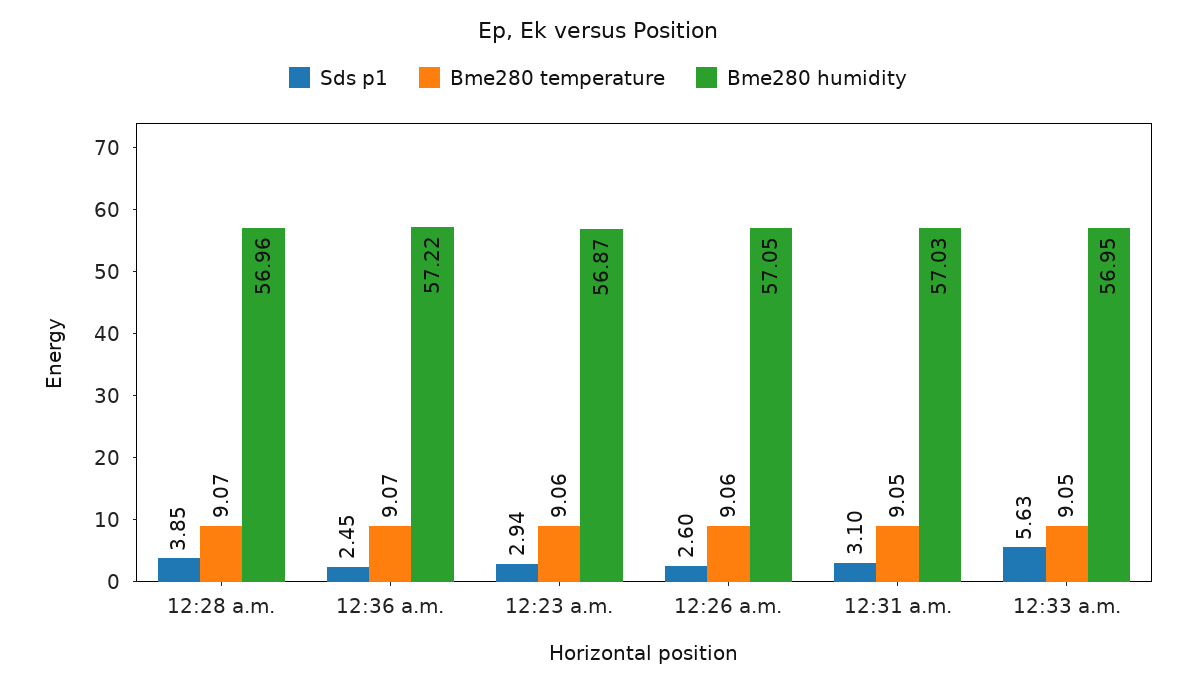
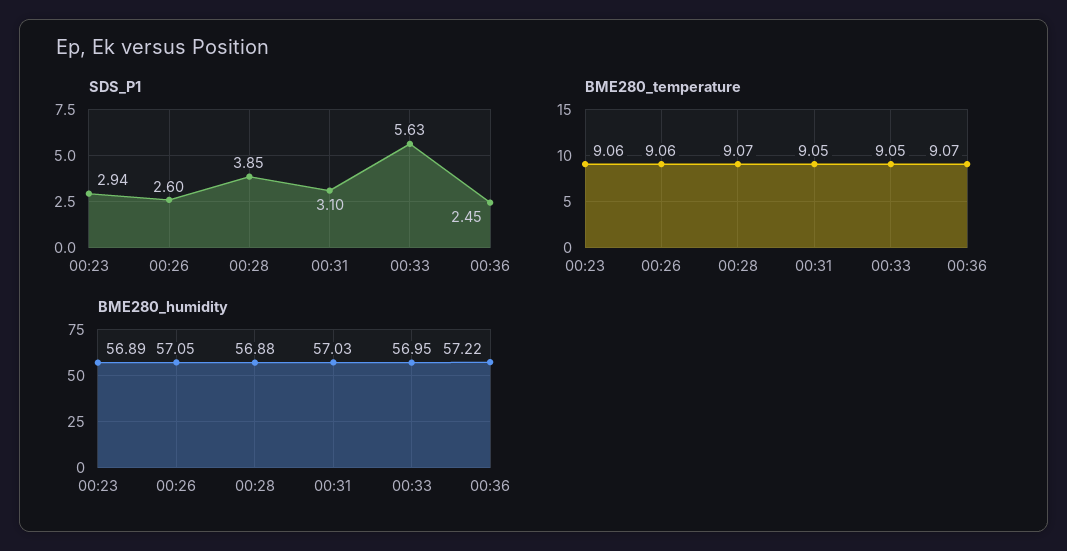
  {
    "Sds p1": {
      "12:28 a.m.": 3.85,
      "12:36 a.m.": 2.45,
      "12:23 a.m.": 2.94,
      "12:26 a.m.": 2.6,
      "12:31 a.m.": 3.1,
      "12:33 a.m.": 5.63
    },
    "Bme280 temperature": {
      "12:28 a.m.": 9.07,
      "12:36 a.m.": 9.07,
      "12:23 a.m.": 9.06,
      "12:26 a.m.": 9.06,
      "12:31 a.m.": 9.05,
      "12:33 a.m.": 9.05
    },
    "Bme280 humidity": {
-     "12:28 a.m.": 56.96,
+     "12:28 a.m.": 56.88,
      "12:36 a.m.": 57.22,
-     "12:23 a.m.": 56.87,
+     "12:23 a.m.": 56.89,
      "12:26 a.m.": 57.05,
      "12:31 a.m.": 57.03,
      "12:33 a.m.": 56.95
    }
  }

